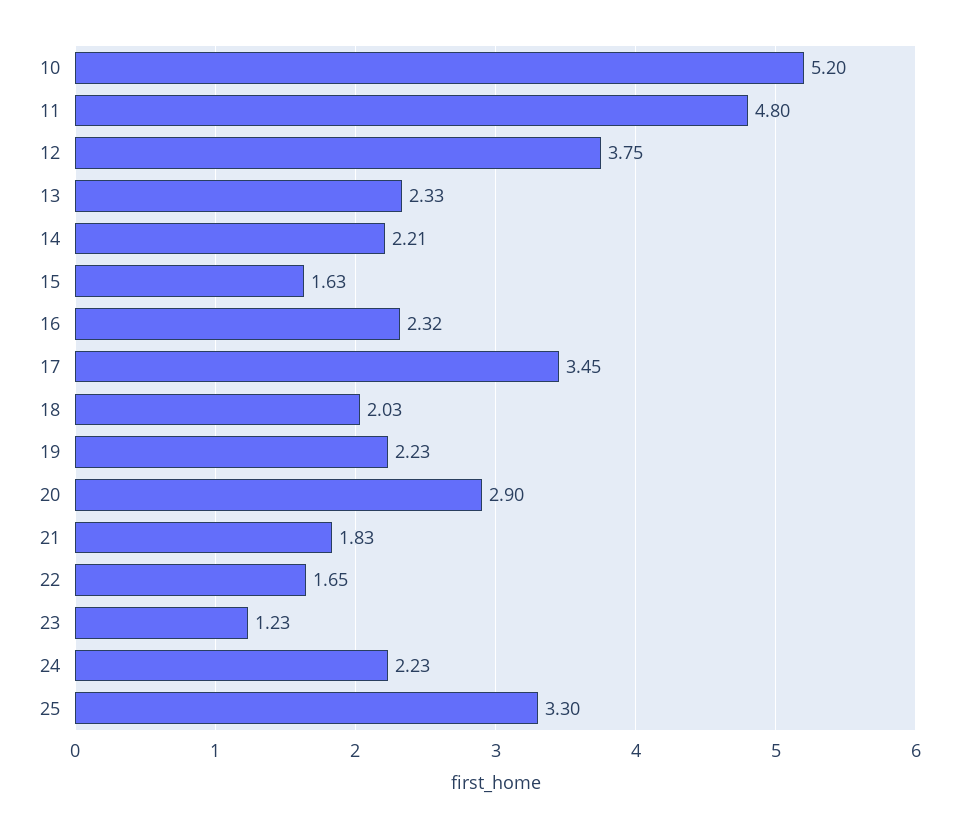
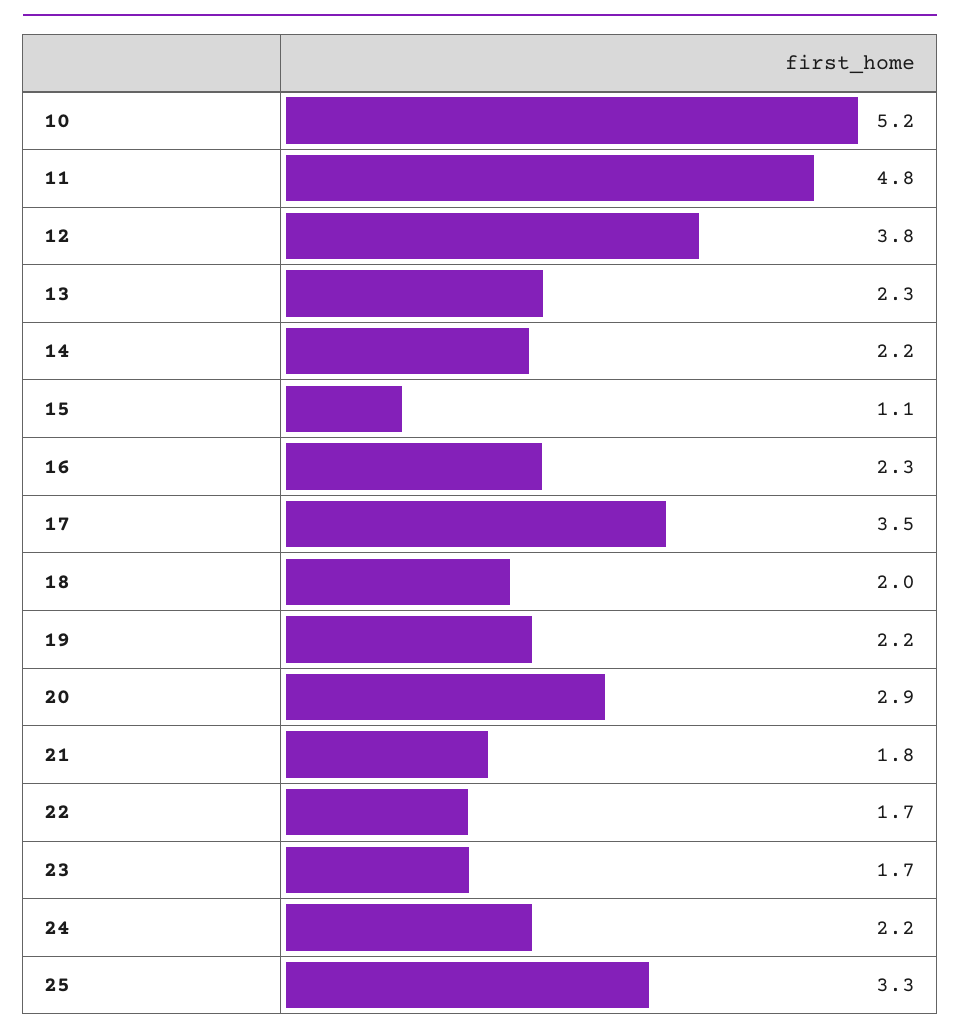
  {
    "10": 5.2,
    "11": 4.8,
    "12": 3.75,
    "13": 2.33,
    "14": 2.21,
-   "15": 1.63,
+   "15": 1.1,
    "16": 2.32,
    "17": 3.45,
    "18": 2.03,
    "19": 2.23,
    "20": 2.9,
    "21": 1.83,
    "22": 1.65,
-   "23": 1.23,
+   "23": 1.7,
    "24": 2.23,
    "25": 3.3
  }

